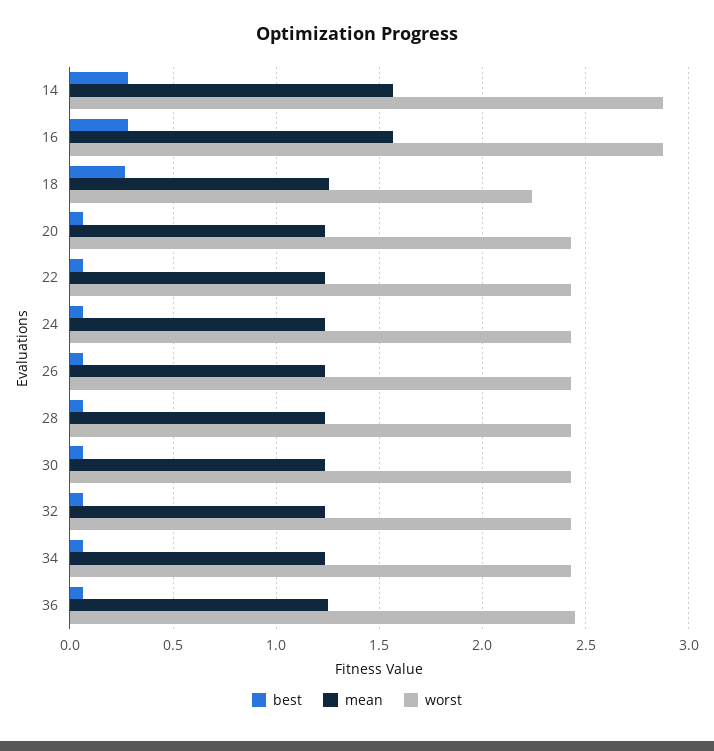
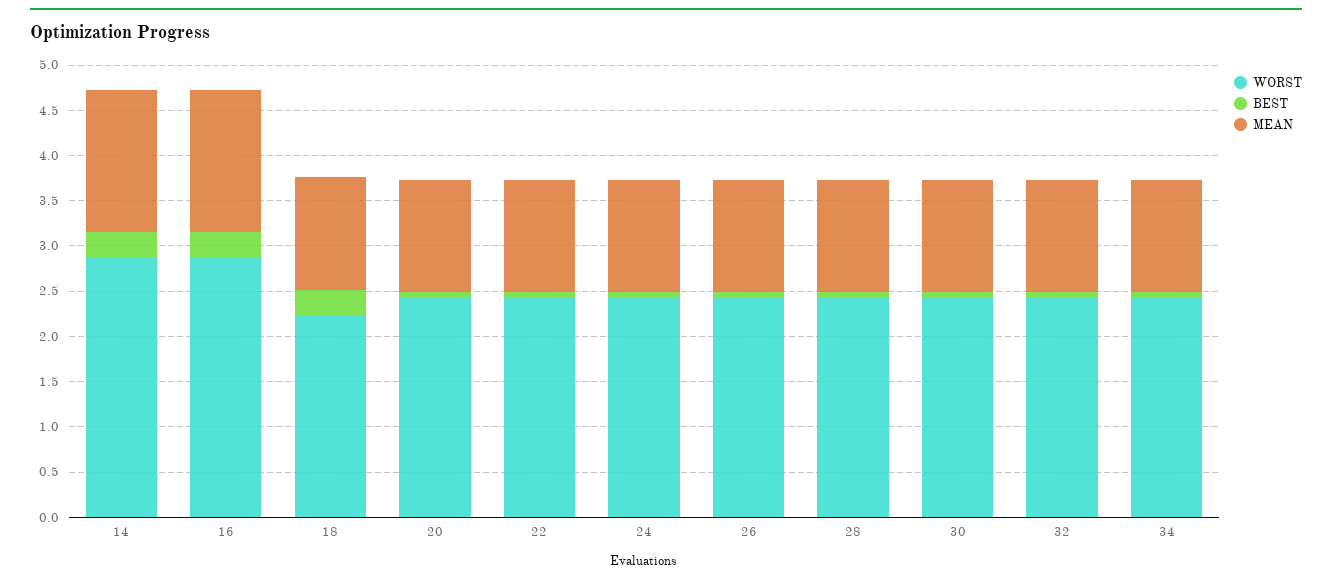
  {
    "best": {
      "14": 0.3,
      "16": 0.3,
      "18": 0.25,
      "20": 0.05,
      "22": 0.05,
      "24": 0.05,
      "26": 0.05,
      "28": 0.05,
      "30": 0.05,
      "32": 0.05,
-     "34": 0.05,
+     "34": 0.05
-     "36": 0.05
    },
    "mean": {
      "14": 1.55,
      "16": 1.55,
      "18": 1.25,
      "20": 1.25,
      "22": 1.25,
      "24": 1.25,
      "26": 1.25,
      "28": 1.25,
      "30": 1.25,
      "32": 1.25,
-     "34": 1.25,
+     "34": 1.25
-     "36": 1.25
    },
    "worst": {
      "14": 2.85,
      "16": 2.85,
      "18": 2.25,
      "20": 2.45,
      "22": 2.45,
      "24": 2.45,
      "26": 2.45,
      "28": 2.45,
      "30": 2.45,
      "32": 2.45,
-     "34": 2.45,
+     "34": 2.45
-     "36": 2.45
    }
  }

